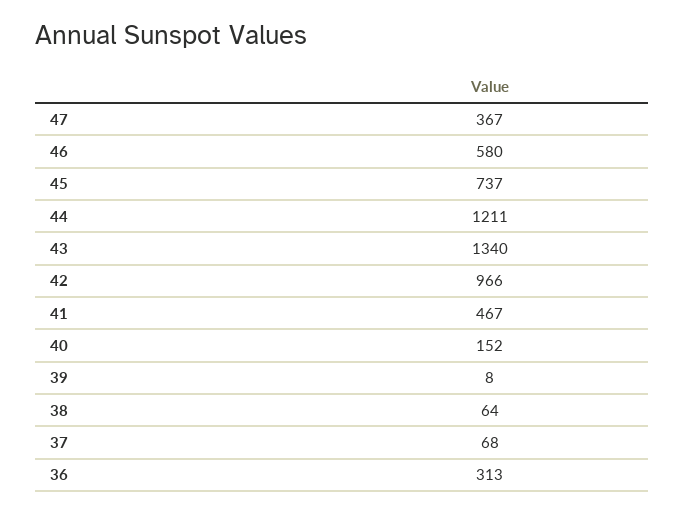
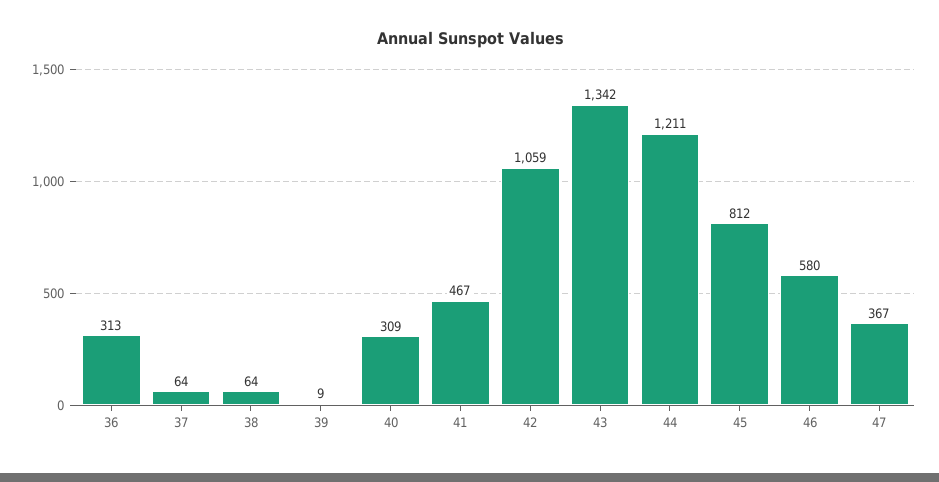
  {
    "47": 367,
    "46": 580,
-   "45": 737,
+   "45": 812,
    "44": 1211,
-   "43": 1340,
+   "43": 1342,
-   "42": 966,
+   "42": 1059,
    "41": 467,
-   "40": 152,
+   "40": 309,
-   "39": 8,
+   "39": 9,
    "38": 64,
-   "37": 68,
+   "37": 64,
    "36": 313
  }

